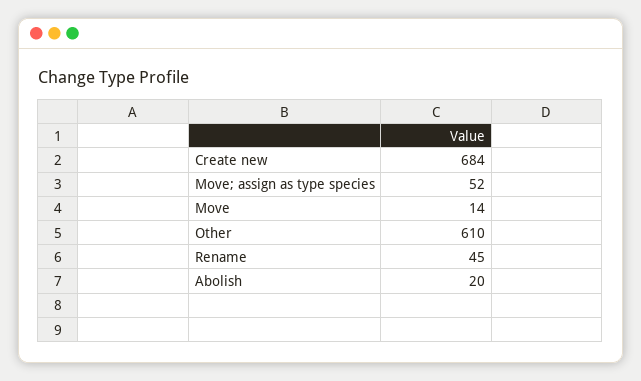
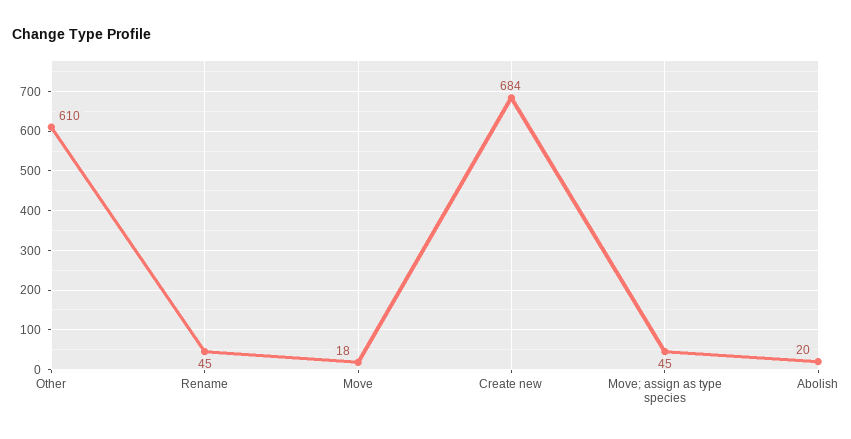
  {
    "Create new": 684,
-   "Move; assign as type species": 52,
+   "Move; assign as type species": 45,
-   "Move": 14,
+   "Move": 18,
    "Other": 610,
    "Rename": 45,
    "Abolish": 20
  }

